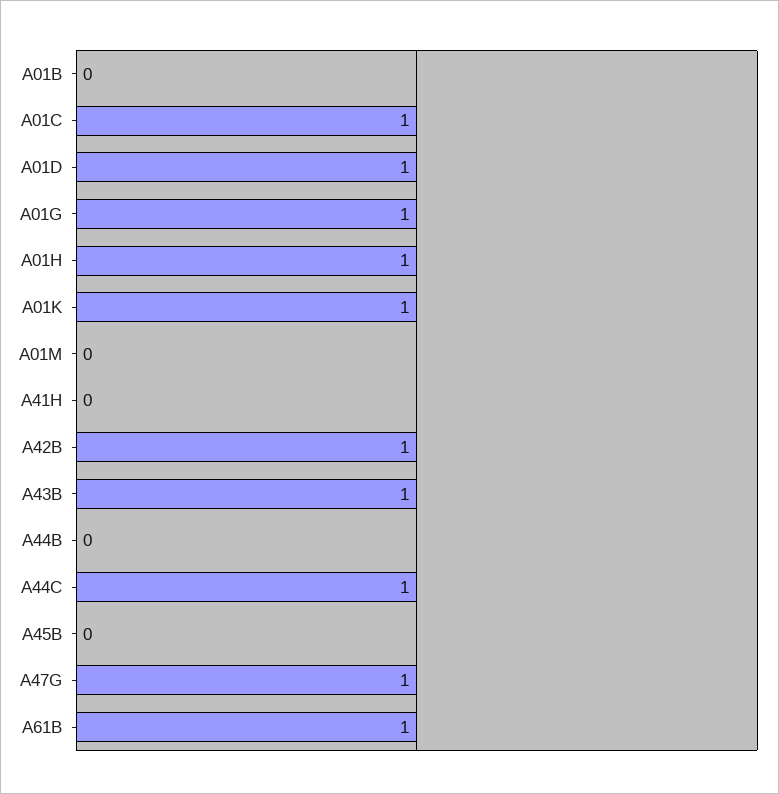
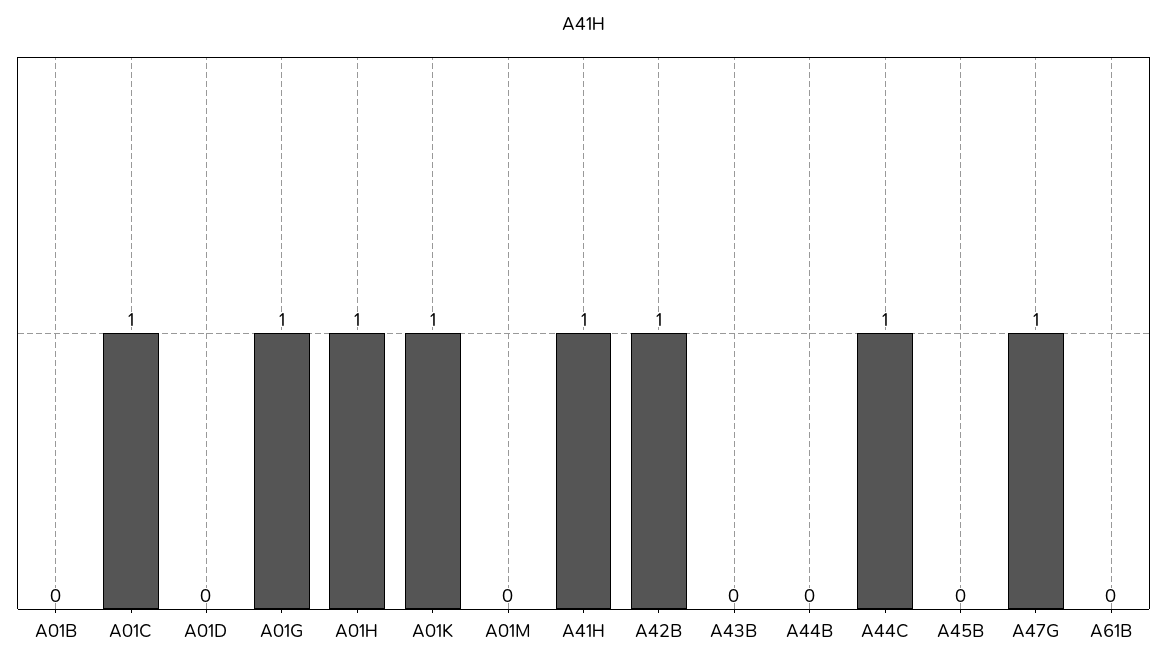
  {
    "A01B": 0,
    "A01C": 1,
-   "A01D": 1,
+   "A01D": 0,
    "A01G": 1,
    "A01H": 1,
    "A01K": 1,
    "A01M": 0,
-   "A41H": 0,
+   "A41H": 1,
    "A42B": 1,
-   "A43B": 1,
+   "A43B": 0,
    "A44B": 0,
    "A44C": 1,
    "A45B": 0,
    "A47G": 1,
-   "A61B": 1
+   "A61B": 0
  }

